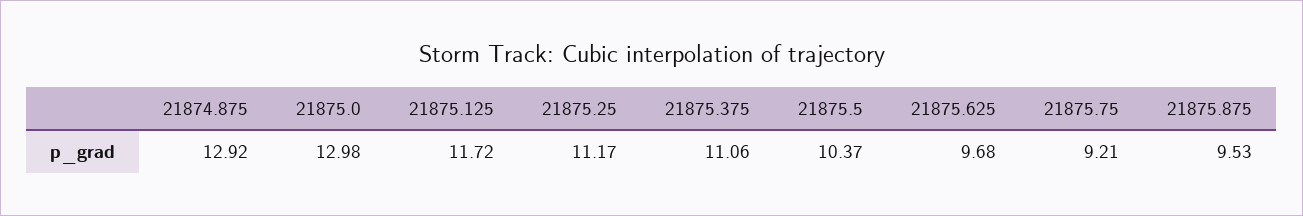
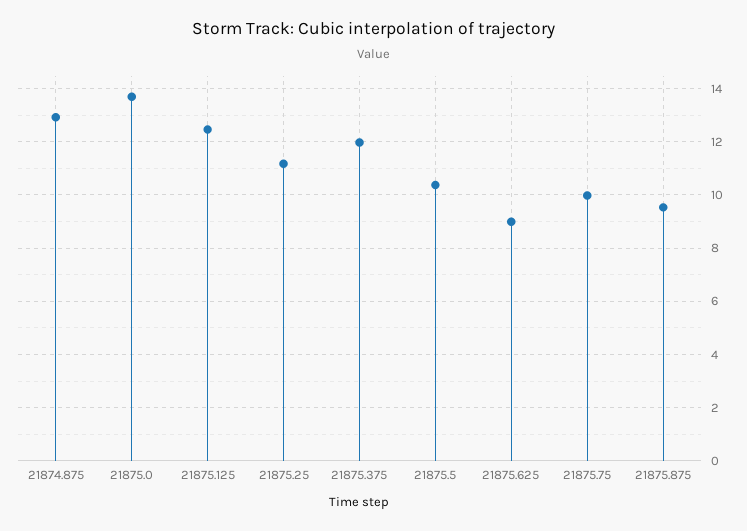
  {
    "21874.875": 12.92,
-   "21875.0": 12.98,
+   "21875.0": 13.75,
-   "21875.125": 11.72,
+   "21875.125": 12.5,
    "21875.25": 11.17,
-   "21875.375": 11.06,
+   "21875.375": 12,
    "21875.5": 10.37,
-   "21875.625": 9.68,
+   "21875.625": 9,
-   "21875.75": 9.21,
+   "21875.75": 10,
    "21875.875": 9.53
  }

